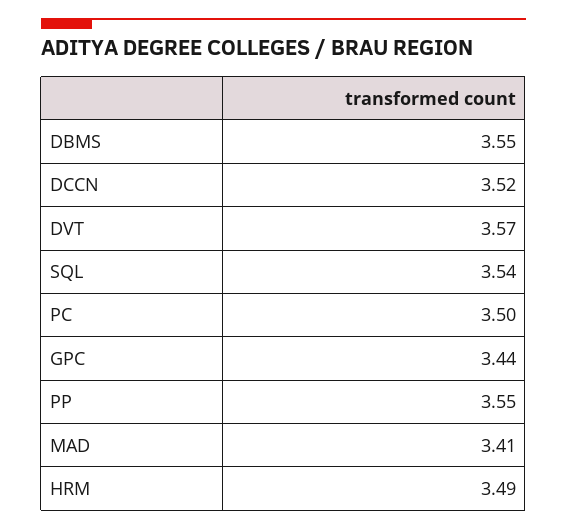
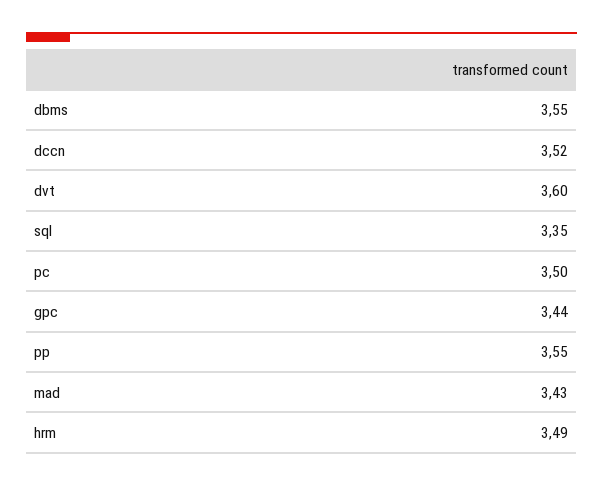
  {
    "DBMS": 3.55,
    "DCCN": 3.52,
-   "DVT": 3.57,
+   "DVT": 3.6,
-   "SQL": 3.54,
+   "SQL": 3.35,
    "PC": 3.5,
    "GPC": 3.44,
    "PP": 3.55,
-   "MAD": 3.41,
+   "MAD": 3.43,
    "HRM": 3.49
  }

